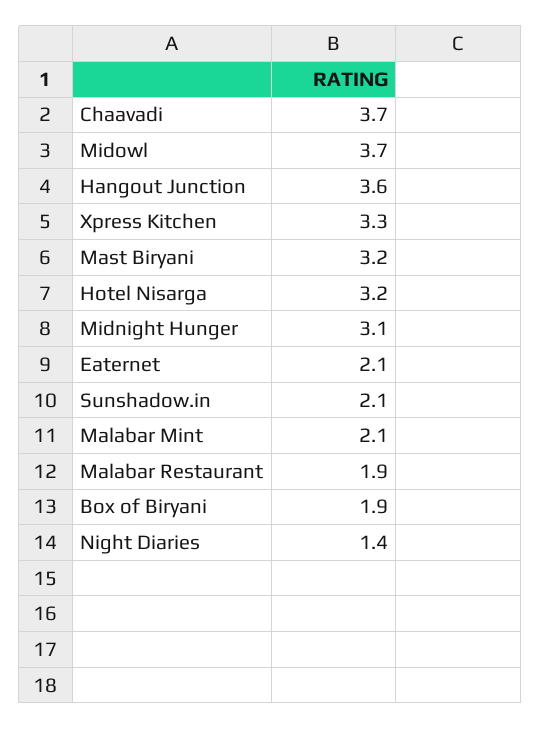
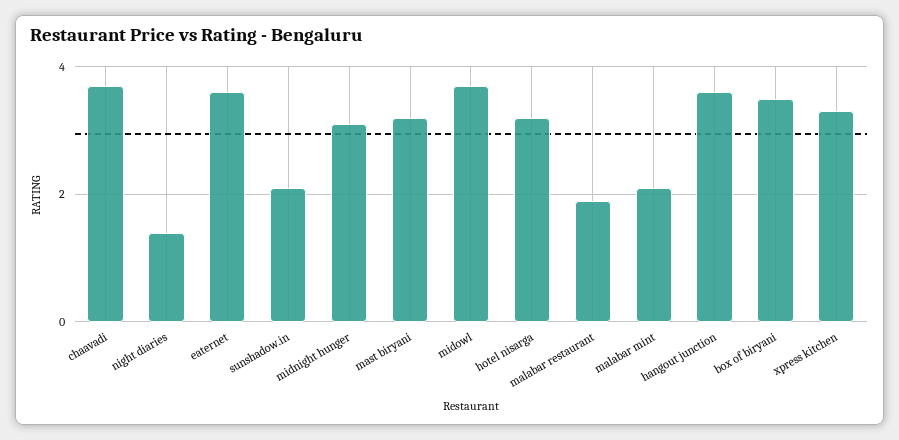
  {
    "Chaavadi": 3.7,
    "Midowl": 3.7,
    "Hangout Junction": 3.6,
    "Xpress Kitchen": 3.3,
    "Mast Biryani": 3.2,
    "Hotel Nisarga": 3.2,
    "Midnight Hunger": 3.1,
-   "Eaternet": 2.1,
+   "Eaternet": 3.5,
    "Sunshadow.in": 2.1,
    "Malabar Mint": 2.1,
    "Malabar Restaurant": 1.9,
-   "Box of Biryani": 1.9,
+   "Box of Biryani": 3.5,
    "Night Diaries": 1.4
  }

